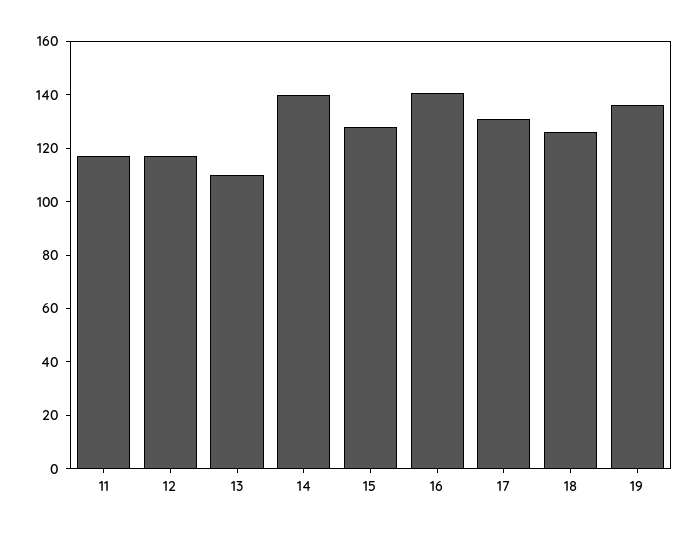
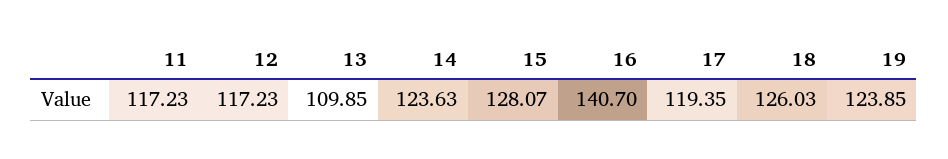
  {
    "11": 117.23,
    "12": 117.23,
    "13": 109.85,
-   "14": 140,
+   "14": 123.63,
    "15": 128.07,
    "16": 140.7,
-   "17": 130,
+   "17": 119.35,
    "18": 126.03,
-   "19": 135
+   "19": 123.85
  }

